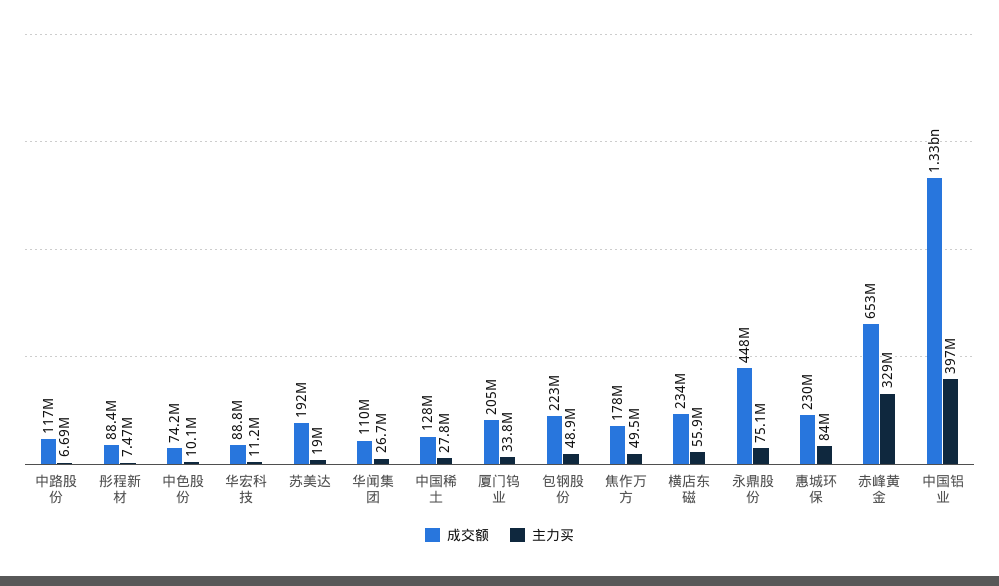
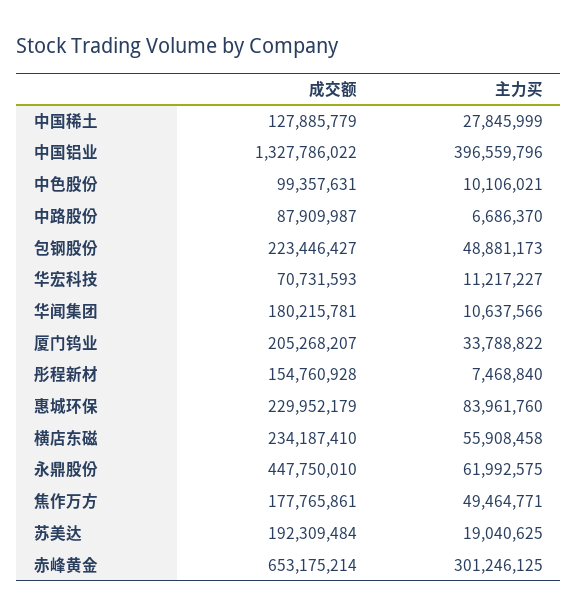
  {
    "成交额": {
-     "中路股份": 117000000,
+     "中路股份": 87909987,
-     "彤程新材": 88400000,
+     "彤程新材": 154760928,
-     "中色股份": 74200000,
+     "中色股份": 99357631,
-     "华宏科技": 88800000,
+     "华宏科技": 70731593,
      "苏美达": 192309484,
-     "华闻集团": 110000000,
+     "华闻集团": 180215781,
      "中国稀土": 127885779,
      "厦门钨业": 205268207,
      "包钢股份": 223446427,
      "焦作万方": 177765861,
      "横店东磁": 234187410,
      "永鼎股份": 447750010,
      "惠城环保": 229952179,
      "赤峰黄金": 653175214,
      "中国铝业": 1327786022
    },
    "主力买": {
      "中路股份": 6686370,
      "彤程新材": 7468840,
      "中色股份": 10106021,
      "华宏科技": 11217227,
      "苏美达": 19040625,
-     "华闻集团": 26700000,
+     "华闻集团": 10637566,
      "中国稀土": 27845999,
      "厦门钨业": 33788822,
      "包钢股份": 48881173,
      "焦作万方": 49464771,
      "横店东磁": 55908458,
-     "永鼎股份": 75100000,
+     "永鼎股份": 61992575,
      "惠城环保": 83961760,
-     "赤峰黄金": 329000000,
+     "赤峰黄金": 301246125,
      "中国铝业": 396559796
    }
  }

